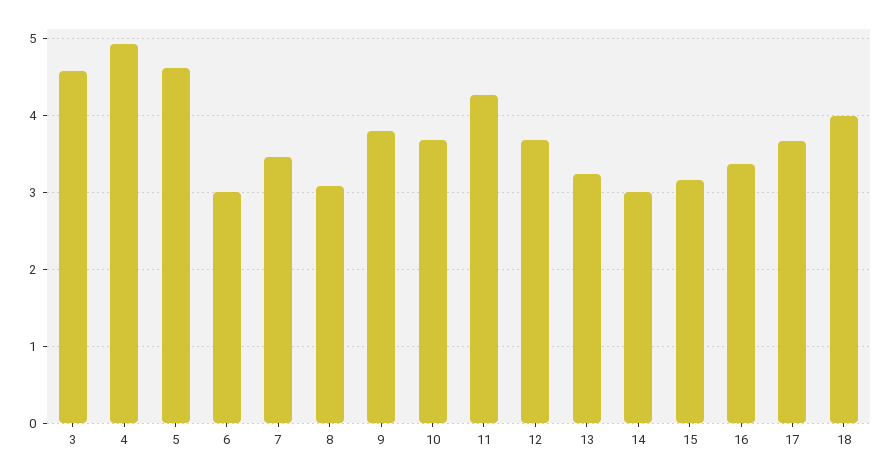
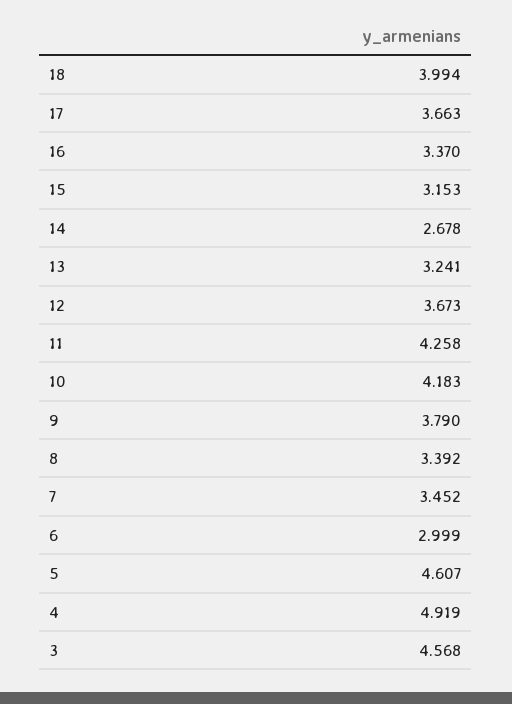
  {
    "3": 4.568,
    "4": 4.919,
    "5": 4.607,
    "6": 2.999,
    "7": 3.452,
-   "8": 3.1,
+   "8": 3.392,
    "9": 3.79,
-   "10": 3.7,
+   "10": 4.183,
    "11": 4.258,
    "12": 3.673,
    "13": 3.241,
-   "14": 3,
+   "14": 2.678,
    "15": 3.153,
    "16": 3.37,
    "17": 3.663,
    "18": 3.994
  }

